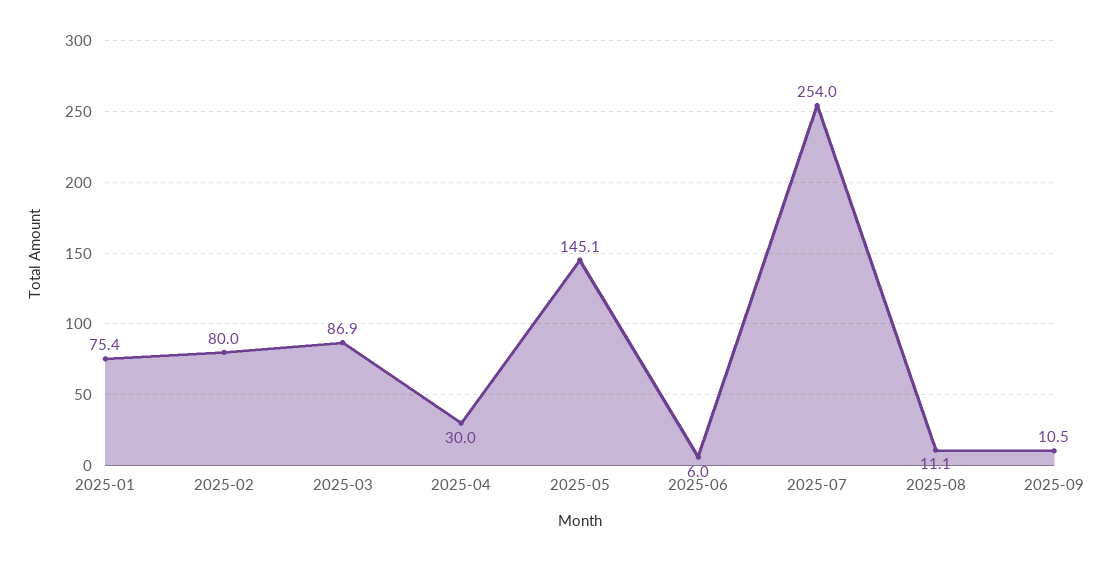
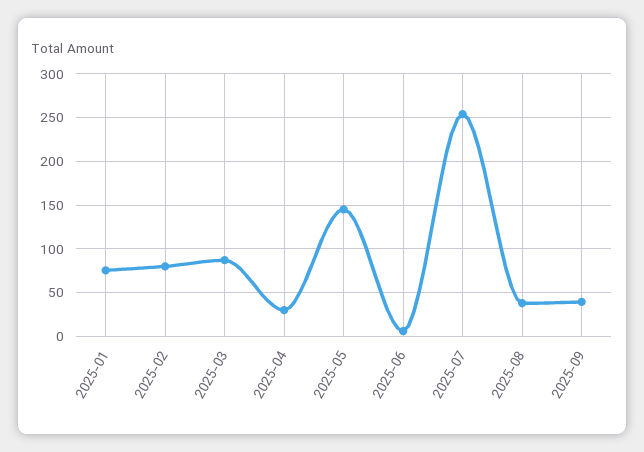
  {
    "2025-01": 75.4,
    "2025-02": 80,
    "2025-03": 86.9,
    "2025-04": 30,
    "2025-05": 145.1,
    "2025-06": 6,
    "2025-07": 254,
-   "2025-08": 11.1,
+   "2025-08": 40,
-   "2025-09": 10.5
+   "2025-09": 40
  }

